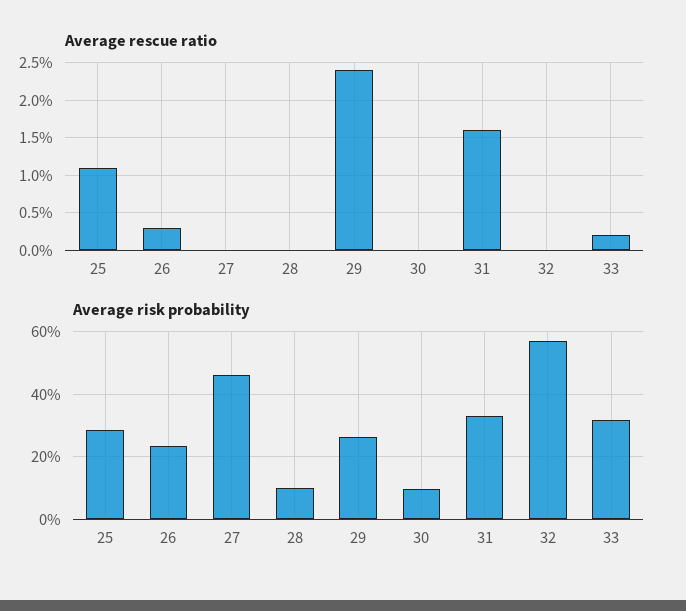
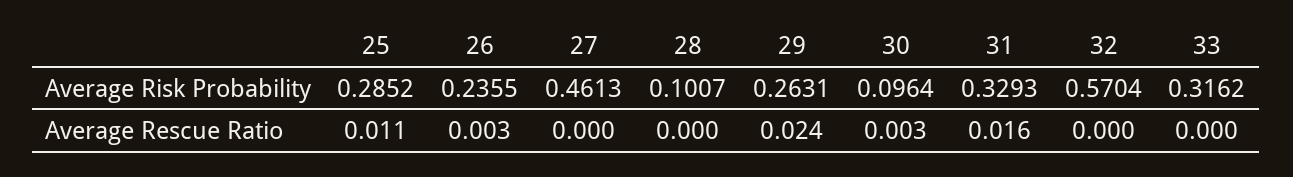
  {
    "Average rescue ratio": {
      "25": 0.011,
      "26": 0.003,
      "27": 0,
      "28": 0,
      "29": 0.024,
-     "30": 0,
+     "30": 0.003,
      "31": 0.016,
      "32": 0,
-     "33": 0.002
+     "33": 0
    },
    "Average risk probability": {
      "25": 0.2852,
      "26": 0.2355,
      "27": 0.4613,
      "28": 0.1007,
      "29": 0.2631,
      "30": 0.0964,
      "31": 0.3293,
      "32": 0.5704,
      "33": 0.3162
    }
  }

